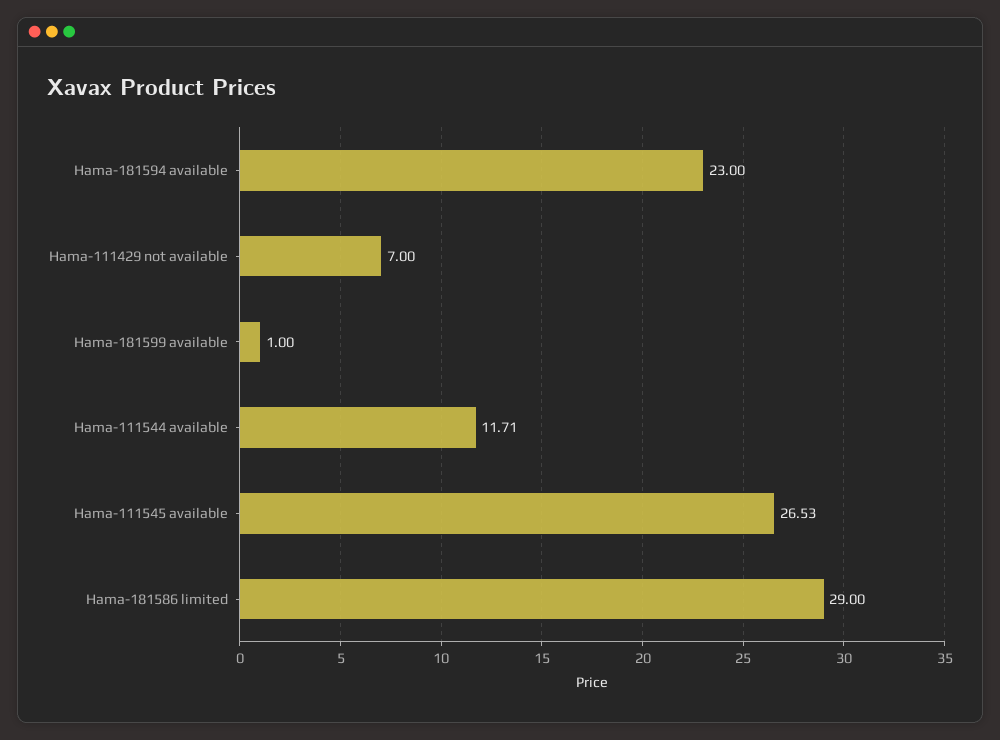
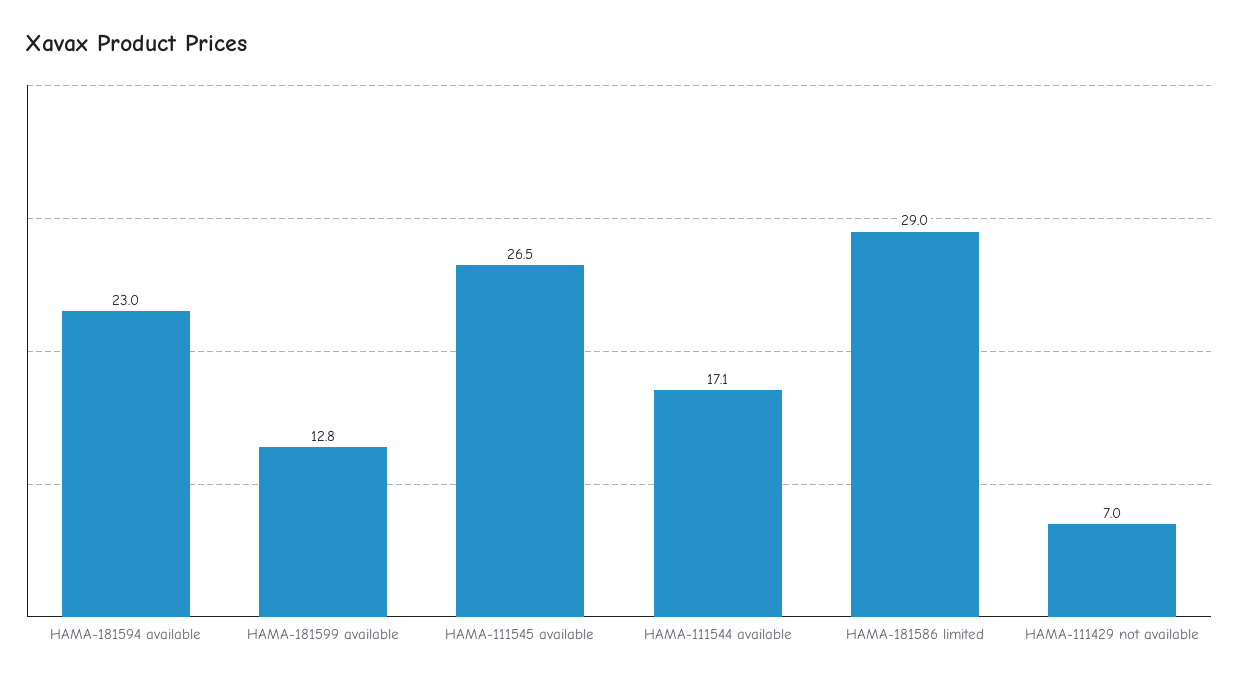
  {
    "Hama-181594 available": 23,
    "Hama-111429 not available": 7,
-   "Hama-181599 available": 1,
+   "Hama-181599 available": 12.8,
-   "Hama-111544 available": 11.71,
+   "Hama-111544 available": 17.1,
    "Hama-111545 available": 26.53,
    "Hama-181586 limited": 29
  }

